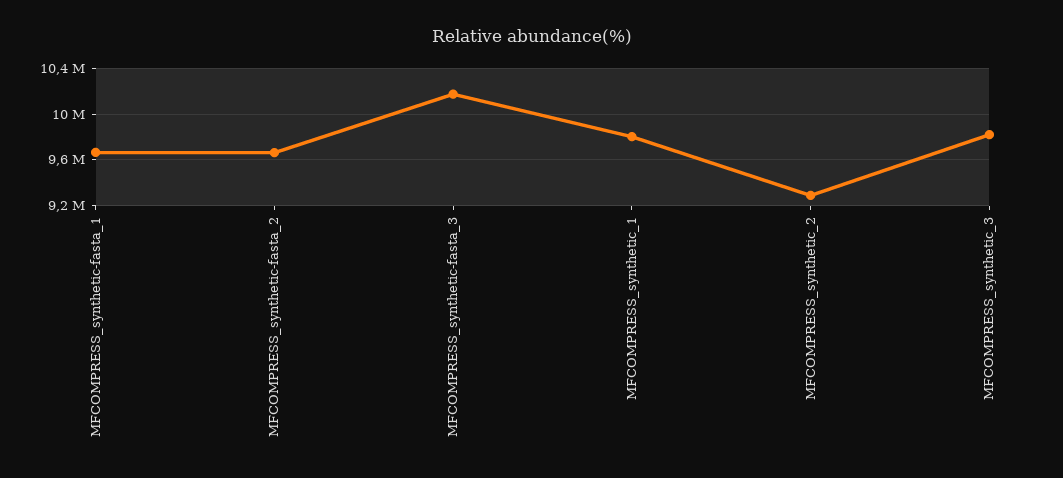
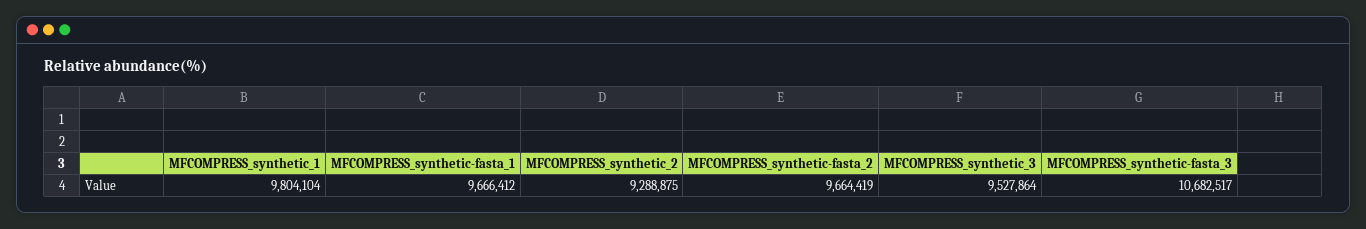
  {
    "MFCOMPRESS_synthetic-fasta_1": 9666412,
    "MFCOMPRESS_synthetic-fasta_2": 9664419,
-   "MFCOMPRESS_synthetic-fasta_3": 10200000,
+   "MFCOMPRESS_synthetic-fasta_3": 10682517,
    "MFCOMPRESS_synthetic_1": 9804104,
    "MFCOMPRESS_synthetic_2": 9288875,
-   "MFCOMPRESS_synthetic_3": 9800000
+   "MFCOMPRESS_synthetic_3": 9527864
  }

